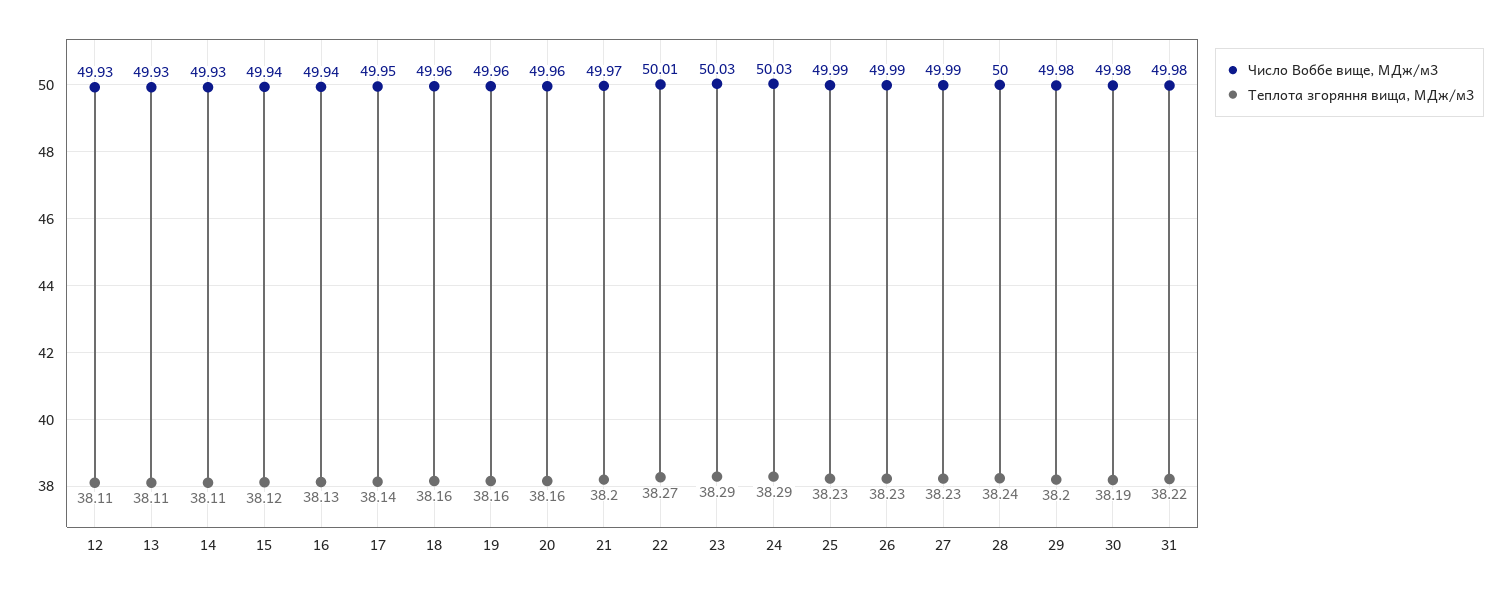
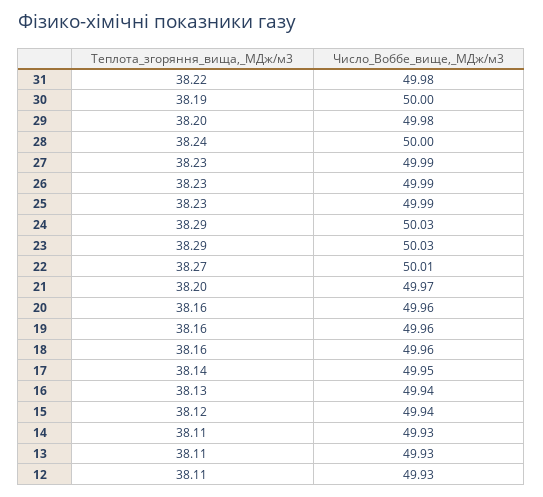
  {
    "Число Воббе вище, МДж/м3": {
      "12": 49.93,
      "13": 49.93,
      "14": 49.93,
      "15": 49.94,
      "16": 49.94,
      "17": 49.95,
      "18": 49.96,
      "19": 49.96,
      "20": 49.96,
      "21": 49.97,
      "22": 50.01,
      "23": 50.03,
      "24": 50.03,
      "25": 49.99,
      "26": 49.99,
      "27": 49.99,
      "28": 50,
      "29": 49.98,
-     "30": 49.98,
+     "30": 50,
      "31": 49.98
    },
    "Теплота згоряння вища, МДж/м3": {
      "12": 38.11,
      "13": 38.11,
      "14": 38.11,
      "15": 38.12,
      "16": 38.13,
      "17": 38.14,
      "18": 38.16,
      "19": 38.16,
      "20": 38.16,
      "21": 38.2,
      "22": 38.27,
      "23": 38.29,
      "24": 38.29,
      "25": 38.23,
      "26": 38.23,
      "27": 38.23,
      "28": 38.24,
      "29": 38.2,
      "30": 38.19,
      "31": 38.22
    }
  }

